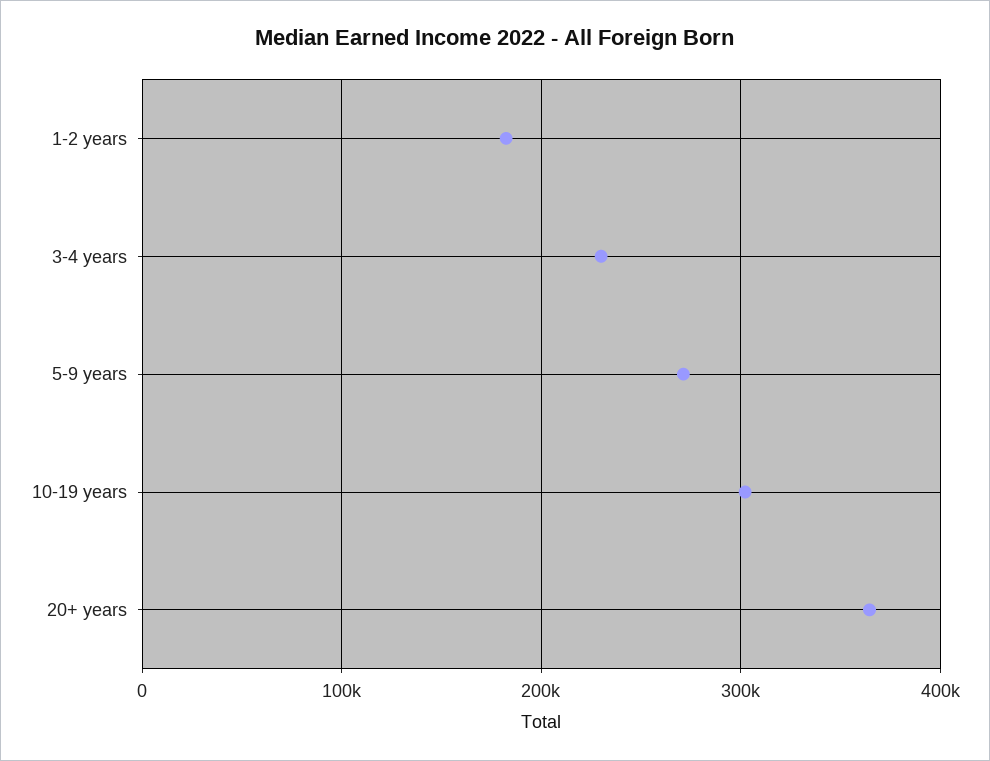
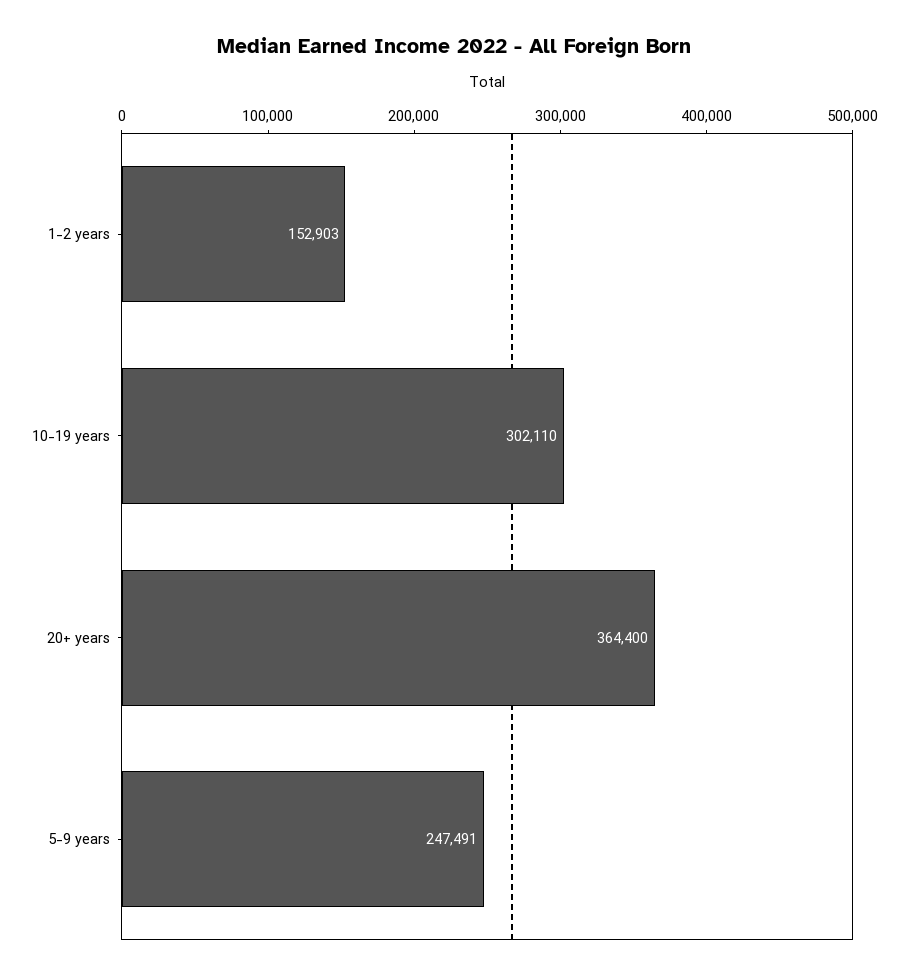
  {
-   "1-2 years": 180000,
+   "1-2 years": 152903,
-   "3-4 years": 230000,
-   "5-9 years": 270000,
+   "5-9 years": 247491,
    "10-19 years": 302110,
    "20+ years": 364400
  }

